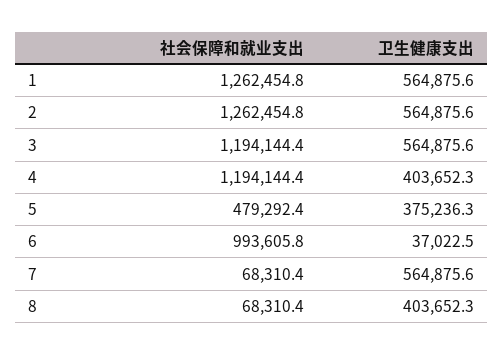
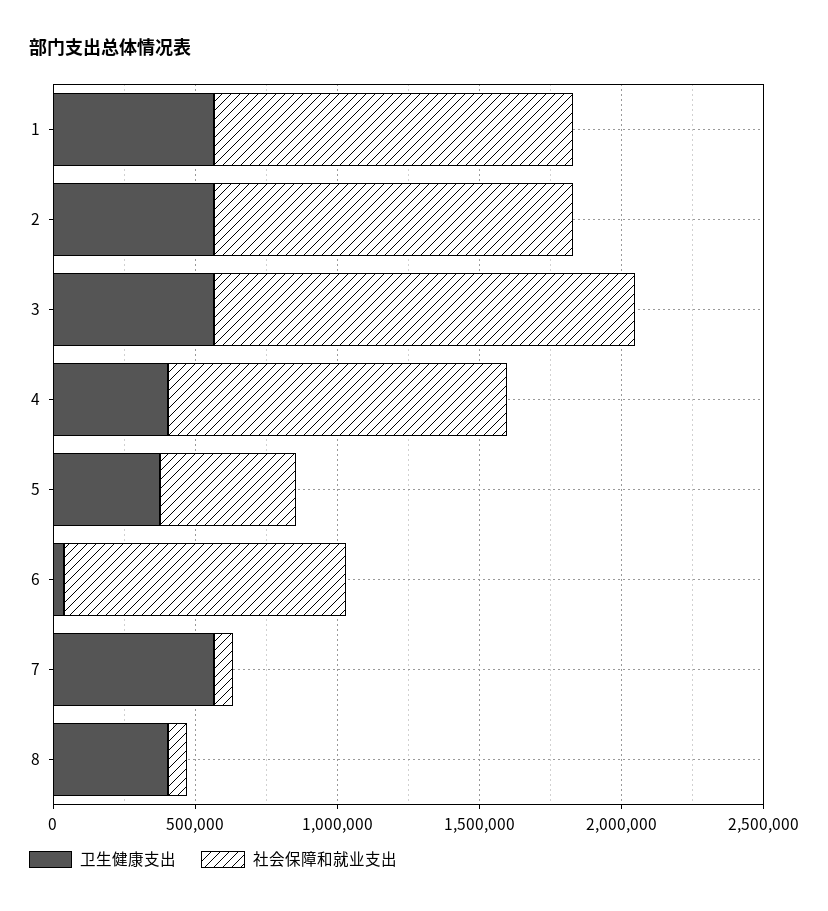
  {
    "社会保障和就业支出": {
      "1": 1262454.8,
      "2": 1262454.8,
-     "3": 1194144.4,
+     "3": 1500000,
      "4": 1194144.4,
      "5": 479292.4,
      "6": 993605.8,
      "7": 68310.4,
      "8": 68310.4
    },
    "卫生健康支出": {
      "1": 564875.6,
      "2": 564875.6,
      "3": 564875.6,
      "4": 403652.3,
      "5": 375236.3,
      "6": 37022.5,
      "7": 564875.6,
      "8": 403652.3
    }
  }

